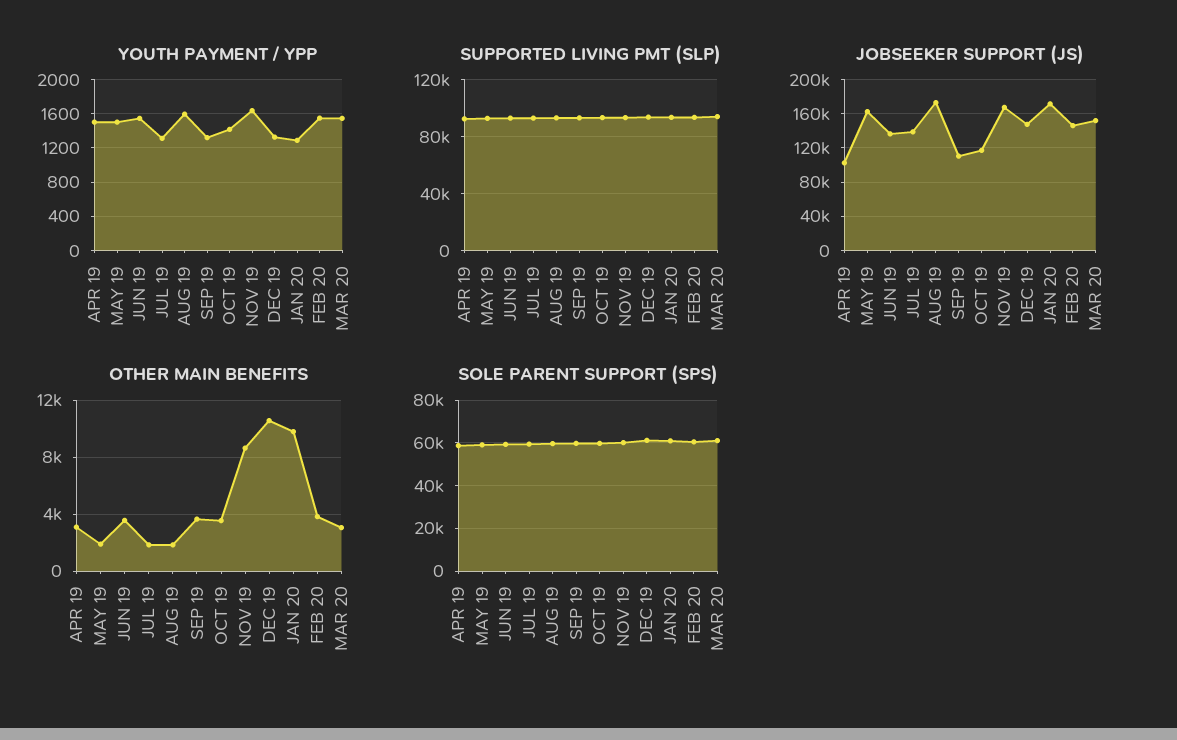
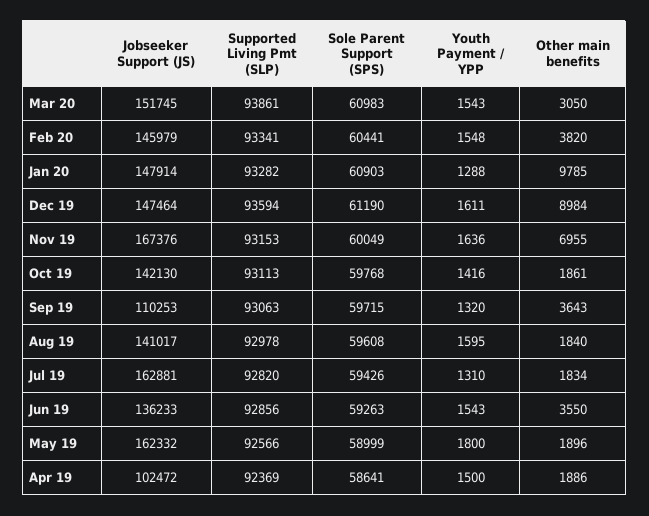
  {
    "YOUTH PAYMENT / YPP": {
      "APR 19": 1500,
-     "MAY 19": 1500,
+     "MAY 19": 1800,
      "JUN 19": 1543,
      "JUL 19": 1310,
      "AUG 19": 1595,
      "SEP 19": 1320,
      "OCT 19": 1416,
      "NOV 19": 1636,
-     "DEC 19": 1300,
+     "DEC 19": 1611,
      "JAN 20": 1288,
      "FEB 20": 1548,
      "MAR 20": 1543
    },
    "SUPPORTED LIVING PMT (SLP)": {
      "APR 19": 92369,
      "MAY 19": 92566,
      "JUN 19": 92856,
      "JUL 19": 92820,
      "AUG 19": 92978,
      "SEP 19": 93063,
      "OCT 19": 93113,
      "NOV 19": 93153,
      "DEC 19": 93594,
      "JAN 20": 93282,
      "FEB 20": 93341,
      "MAR 20": 93861
    },
    "JOBSEEKER SUPPORT (JS)": {
      "APR 19": 102472,
      "MAY 19": 162332,
      "JUN 19": 136233,
-     "JUL 19": 140000,
+     "JUL 19": 162881,
-     "AUG 19": 170000,
+     "AUG 19": 141017,
      "SEP 19": 110253,
-     "OCT 19": 120000,
+     "OCT 19": 142130,
      "NOV 19": 167376,
      "DEC 19": 147464,
-     "JAN 20": 170000,
+     "JAN 20": 147914,
      "FEB 20": 145979,
      "MAR 20": 151745
    },
    "OTHER MAIN BENEFITS": {
-     "APR 19": 3000,
+     "APR 19": 1886,
      "MAY 19": 1896,
      "JUN 19": 3550,
      "JUL 19": 1834,
      "AUG 19": 1840,
      "SEP 19": 3643,
-     "OCT 19": 3500,
+     "OCT 19": 1861,
-     "NOV 19": 8500,
+     "NOV 19": 6955,
-     "DEC 19": 10500,
+     "DEC 19": 8984,
      "JAN 20": 9785,
      "FEB 20": 3820,
      "MAR 20": 3050
    },
    "SOLE PARENT SUPPORT (SPS)": {
      "APR 19": 58641,
      "MAY 19": 58999,
      "JUN 19": 59263,
      "JUL 19": 59426,
      "AUG 19": 59608,
      "SEP 19": 59715,
      "OCT 19": 59768,
      "NOV 19": 60049,
      "DEC 19": 61190,
      "JAN 20": 60903,
      "FEB 20": 60441,
      "MAR 20": 60983
    }
  }

